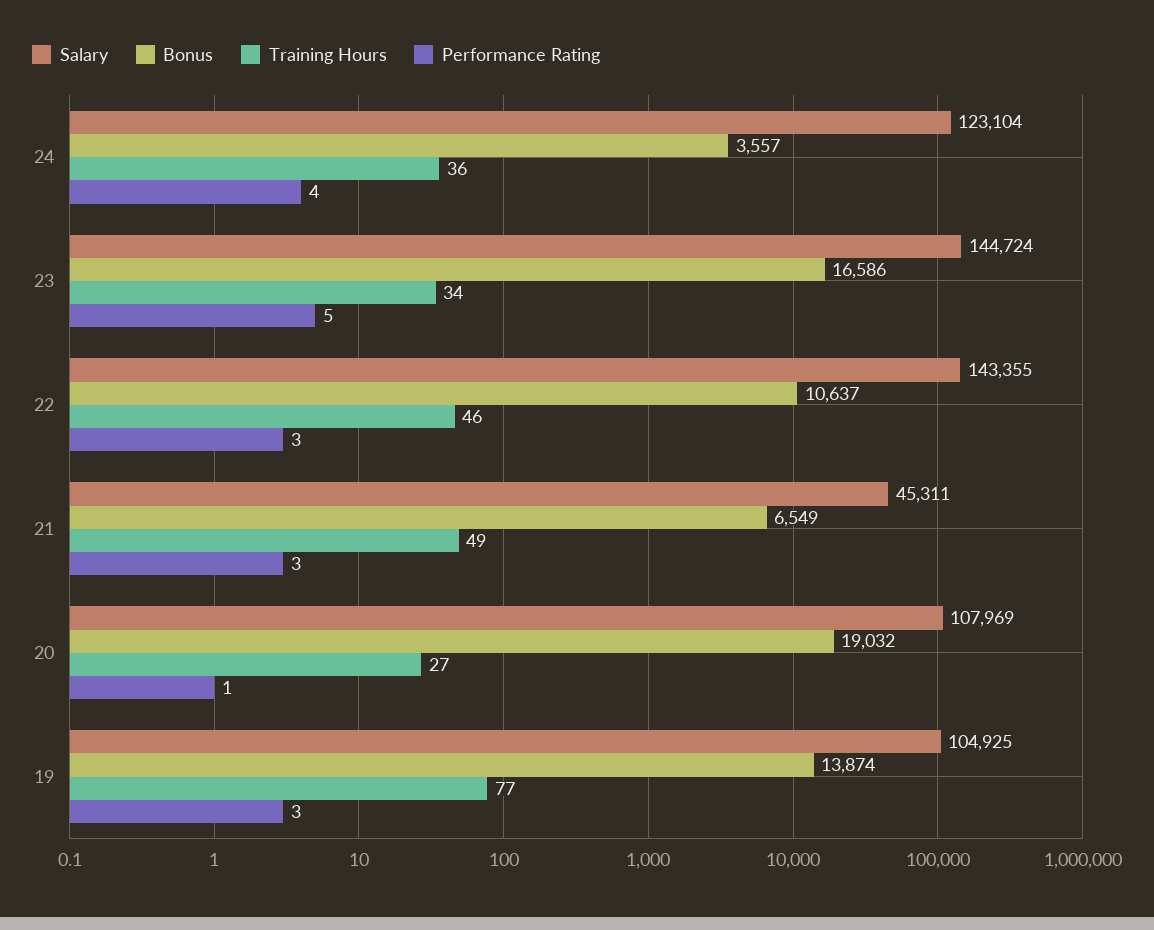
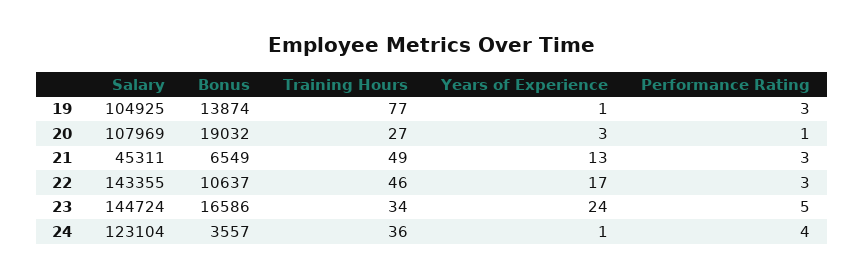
  {
    "Salary": {
      "24": 123104,
      "23": 144724,
      "22": 143355,
      "21": 45311,
      "20": 107969,
      "19": 104925
    },
    "Bonus": {
      "24": 3557,
      "23": 16586,
      "22": 10637,
      "21": 6549,
      "20": 19032,
      "19": 13874
    },
    "Training Hours": {
      "24": 36,
      "23": 34,
      "22": 46,
      "21": 49,
      "20": 27,
      "19": 77
    },
    "Performance Rating": {
      "24": 4,
      "23": 5,
      "22": 3,
      "21": 3,
      "20": 1,
      "19": 3
-   }
+   },
+   "Years of Experience": {
+     "19": 1,
+     "20": 3,
+     "21": 13,
+     "22": 17,
+     "23": 24,
+     "24": 1
+   }
  }

